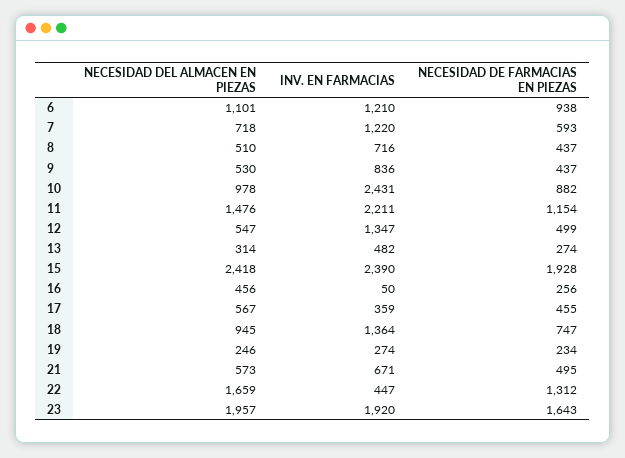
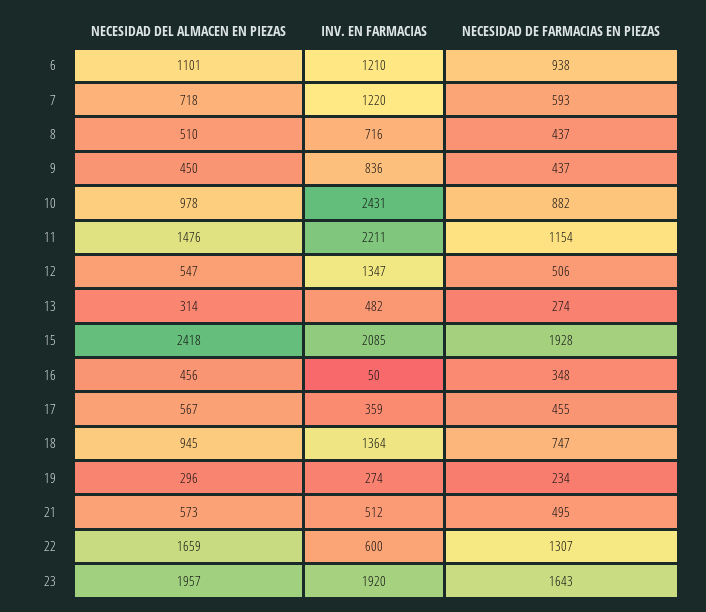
  {
    "NECESIDAD DEL ALMACEN EN PIEZAS": {
      "6": 1101,
      "7": 718,
      "8": 510,
-     "9": 530,
+     "9": 450,
      "10": 978,
      "11": 1476,
      "12": 547,
      "13": 314,
      "15": 2418,
      "16": 456,
      "17": 567,
      "18": 945,
-     "19": 246,
+     "19": 296,
      "21": 573,
      "22": 1659,
      "23": 1957
    },
    "INV. EN FARMACIAS": {
      "6": 1210,
      "7": 1220,
      "8": 716,
      "9": 836,
      "10": 2431,
      "11": 2211,
      "12": 1347,
      "13": 482,
-     "15": 2390,
+     "15": 2085,
      "16": 50,
      "17": 359,
      "18": 1364,
      "19": 274,
-     "21": 671,
+     "21": 512,
-     "22": 447,
+     "22": 600,
      "23": 1920
    },
    "NECESIDAD DE FARMACIAS EN PIEZAS": {
      "6": 938,
      "7": 593,
      "8": 437,
      "9": 437,
      "10": 882,
      "11": 1154,
-     "12": 499,
+     "12": 506,
      "13": 274,
      "15": 1928,
-     "16": 256,
+     "16": 348,
      "17": 455,
      "18": 747,
      "19": 234,
      "21": 495,
-     "22": 1312,
+     "22": 1307,
      "23": 1643
    }
  }

